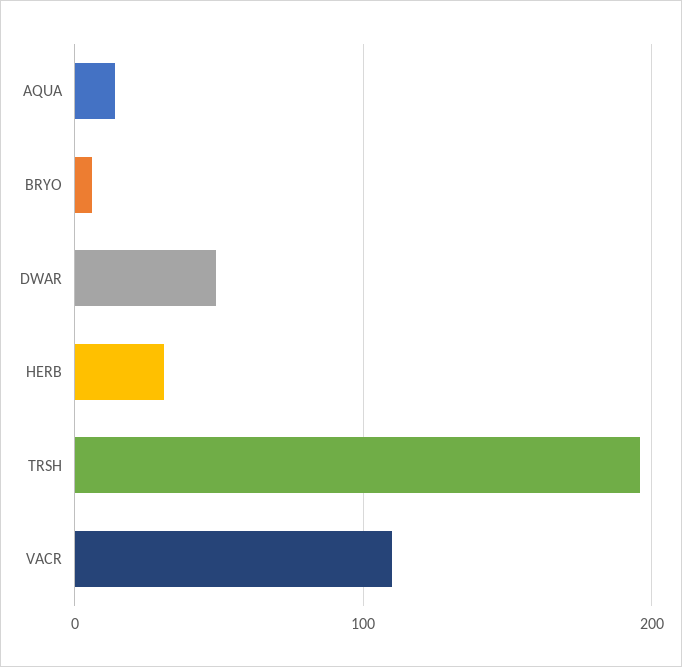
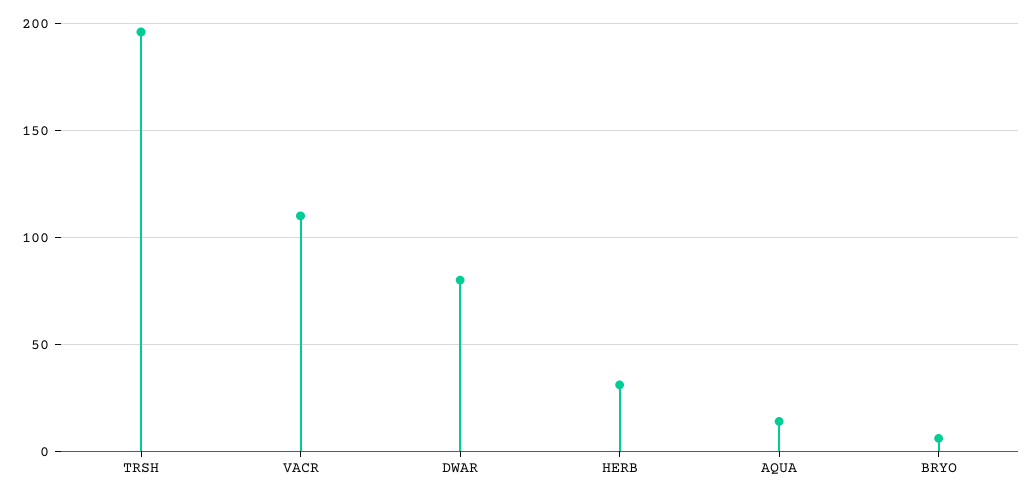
  {
    "AQUA": 15,
    "BRYO": 5,
-   "DWAR": 50,
+   "DWAR": 80,
    "HERB": 30,
    "TRSH": 195,
    "VACR": 110
  }

